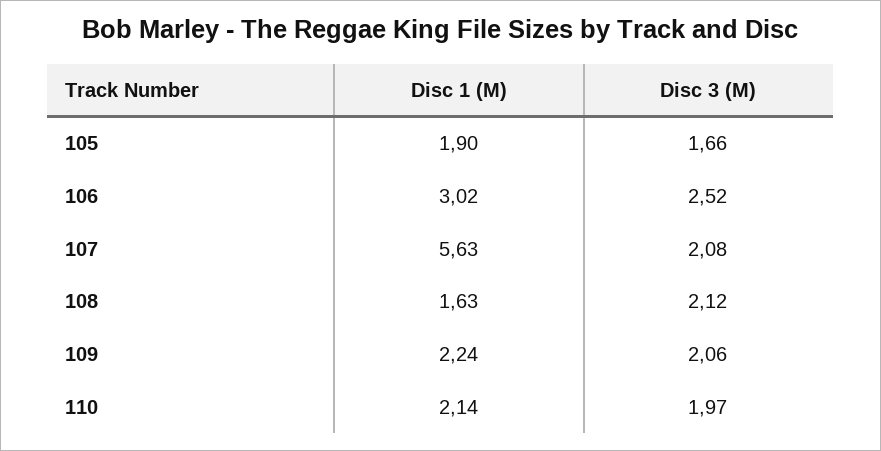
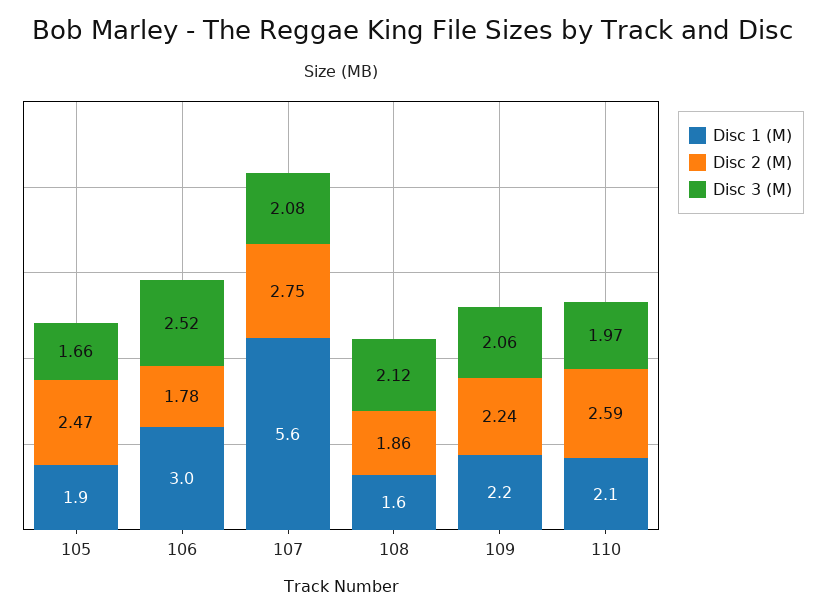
  {
    "Disc 1 (M)": {
      "105": 1.9,
      "106": 3.02,
      "107": 5.63,
      "108": 1.63,
      "109": 2.24,
      "110": 2.14
    },
    "Disc 3 (M)": {
      "105": 1.66,
      "106": 2.52,
      "107": 2.08,
      "108": 2.12,
      "109": 2.06,
      "110": 1.97
-   }
+   },
+   "Disc 2 (M)": {
+     "105": 2.47,
+     "106": 1.78,
+     "107": 2.75,
+     "108": 1.86,
+     "109": 2.24,
+     "110": 2.59
+   }
  }

